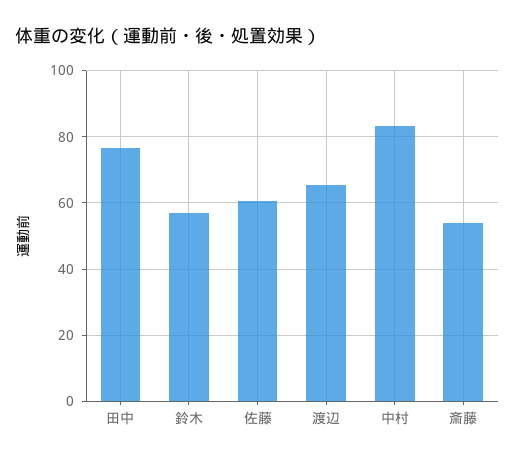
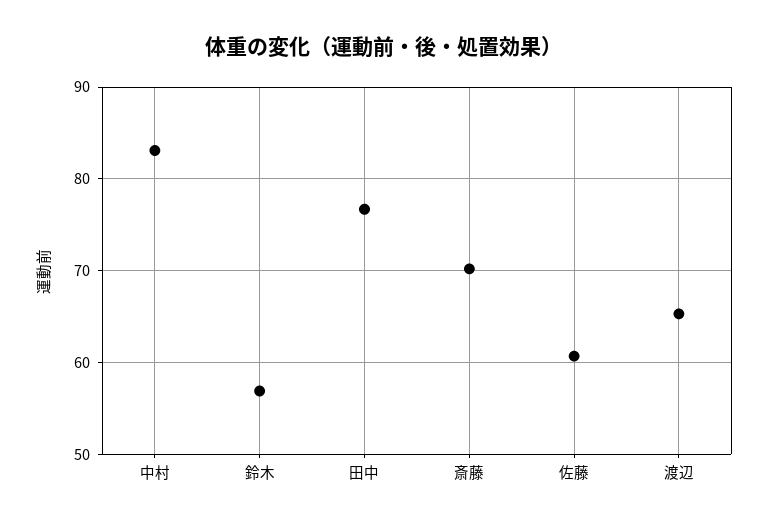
  {
    "田中": 77,
    "鈴木": 57,
    "佐藤": 61,
    "渡辺": 65,
    "中村": 83,
-   "斎藤": 54
+   "斎藤": 70
  }

